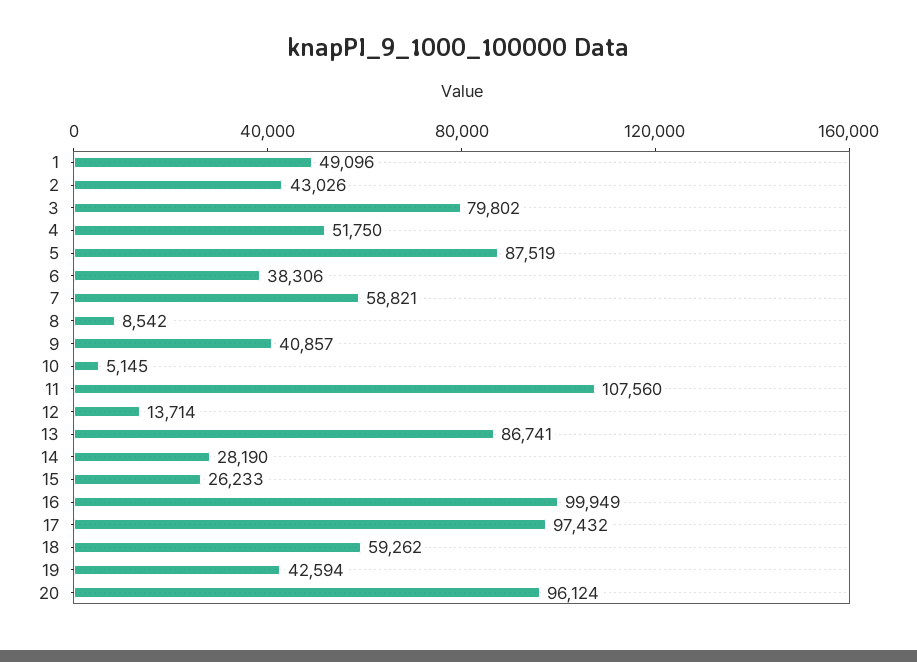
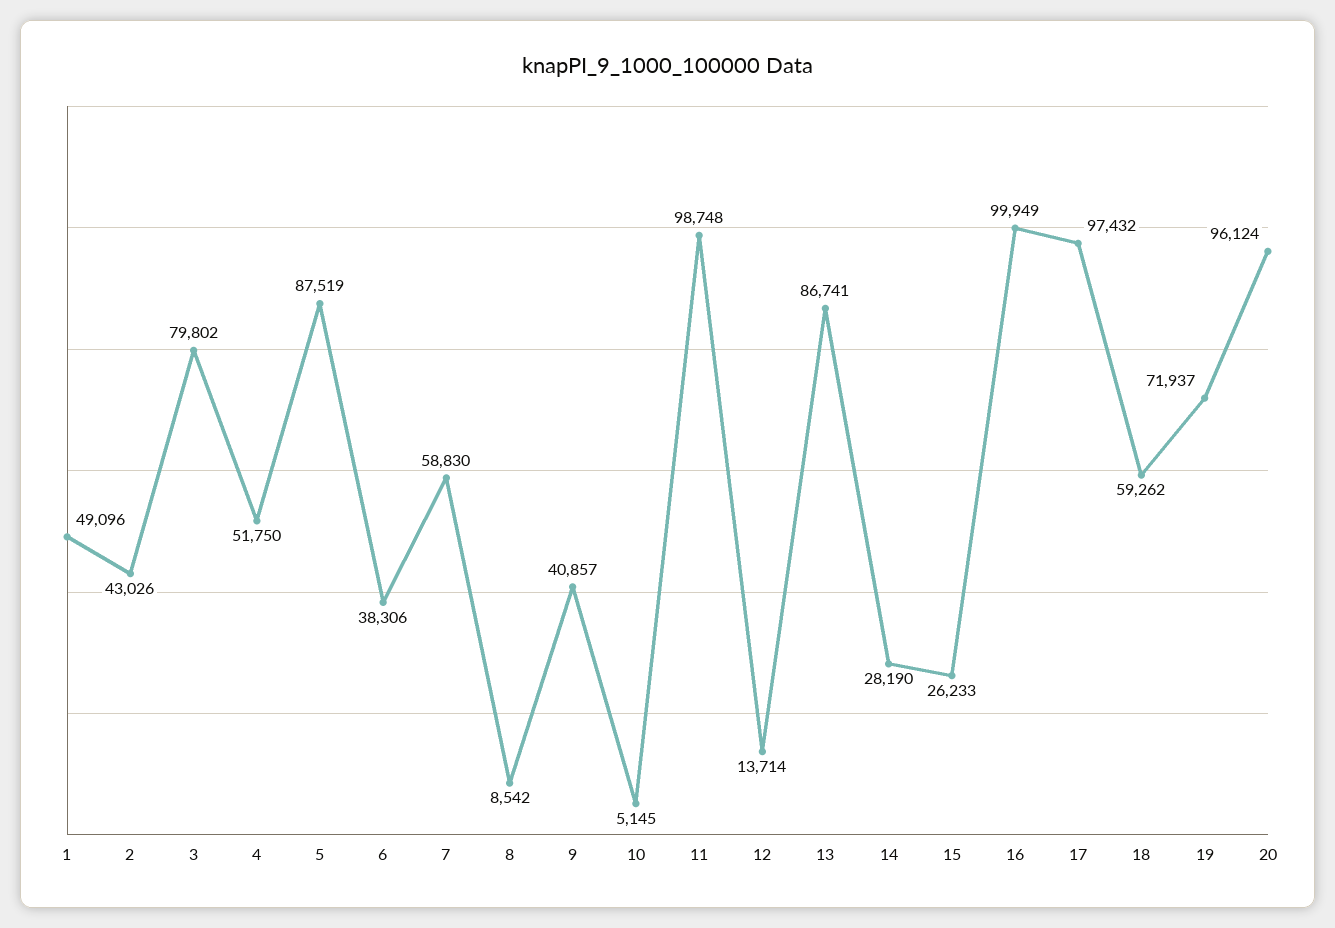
  {
    "1": 49096,
    "2": 43026,
    "3": 79802,
    "4": 51750,
    "5": 87519,
    "6": 38306,
-   "7": 58821,
+   "7": 58830,
    "8": 8542,
    "9": 40857,
    "10": 5145,
-   "11": 107560,
+   "11": 98748,
    "12": 13714,
    "13": 86741,
    "14": 28190,
    "15": 26233,
    "16": 99949,
    "17": 97432,
    "18": 59262,
-   "19": 42594,
+   "19": 71937,
    "20": 96124
  }

